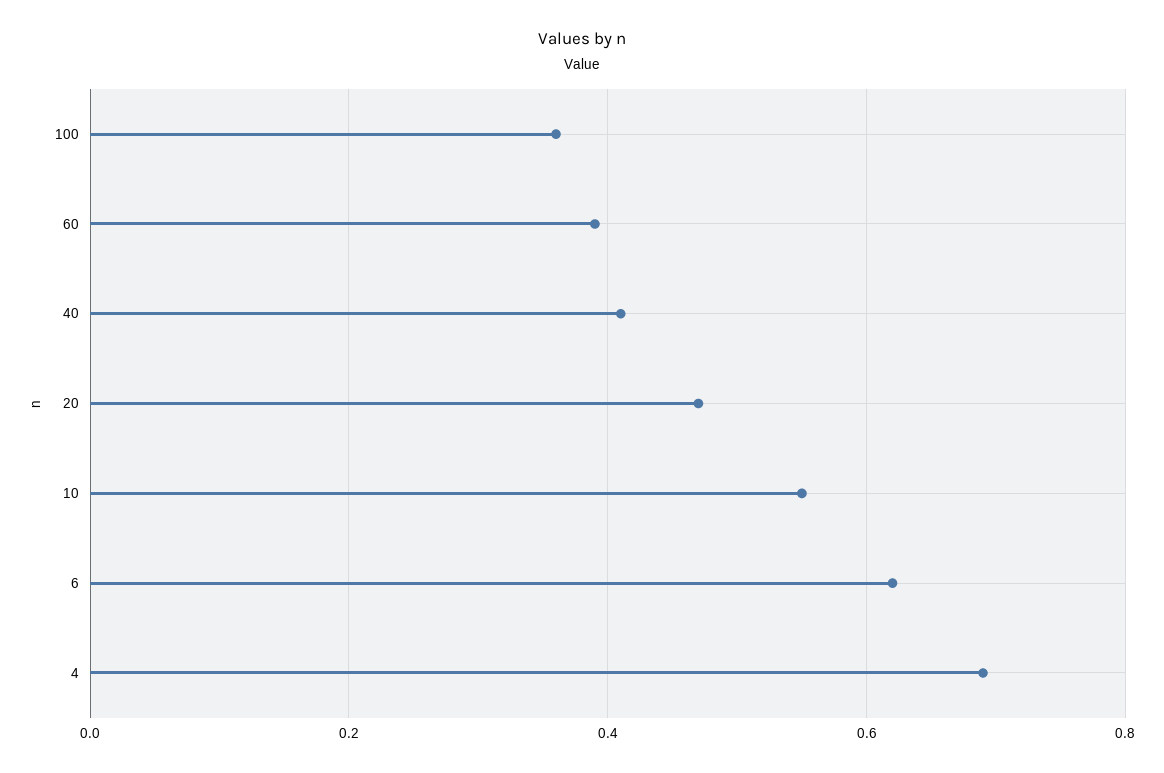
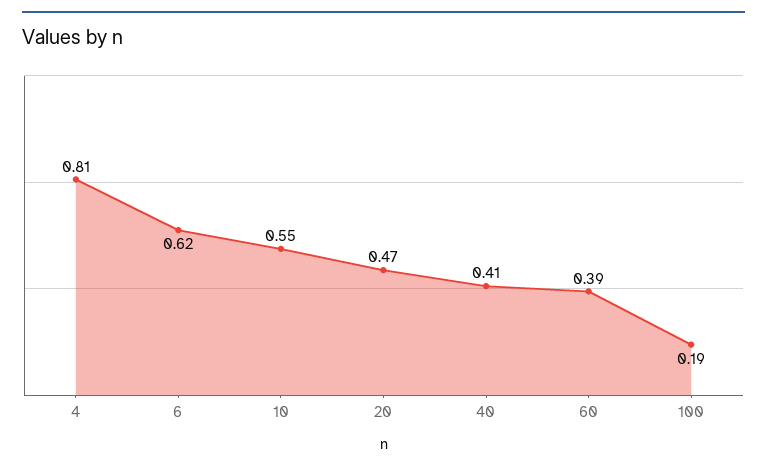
  {
-   "100": 0.35,
+   "100": 0.19,
    "60": 0.39,
    "40": 0.41,
    "20": 0.47,
    "10": 0.55,
    "6": 0.62,
-   "4": 0.7
+   "4": 0.81
  }

